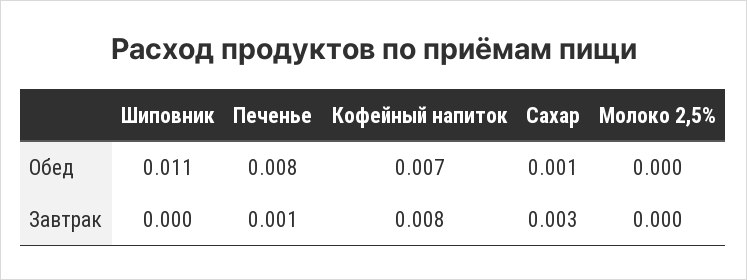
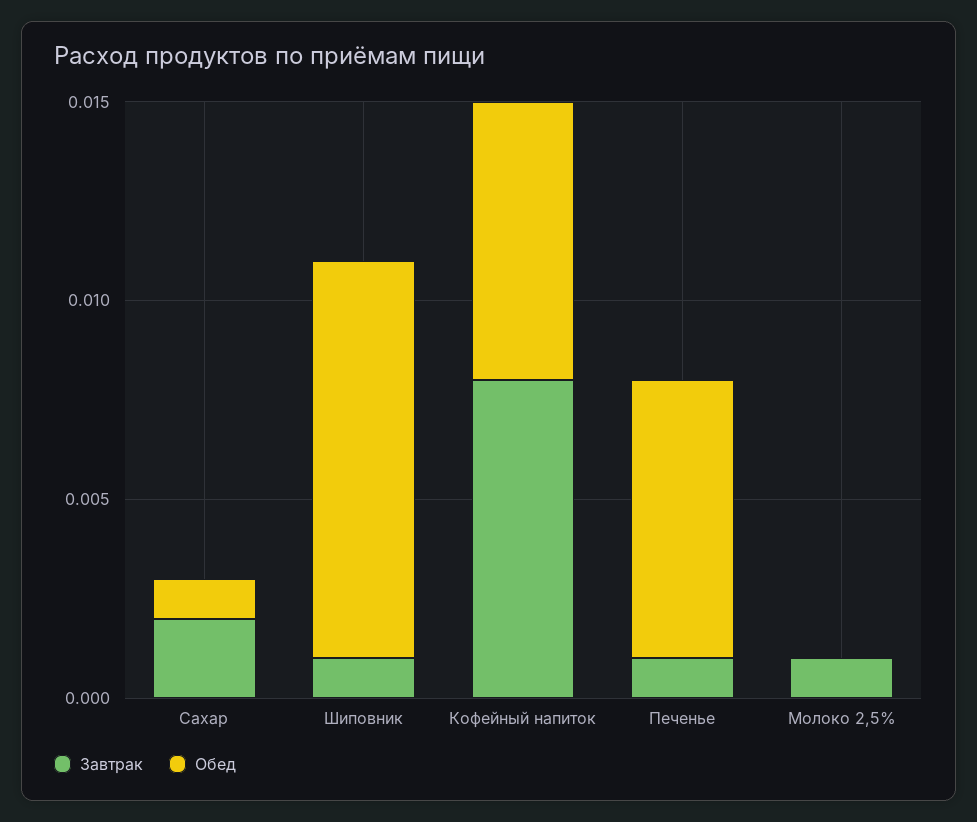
  {
    "Обед": {
-     "Шиповник": 0.011,
+     "Шиповник": 0.01,
-     "Печенье": 0.008,
+     "Печенье": 0.007,
      "Кофейный напиток": 0.007,
      "Сахар": 0.001,
      "Молоко 2,5%": 0
    },
    "Завтрак": {
-     "Шиповник": 0,
+     "Шиповник": 0.001,
      "Печенье": 0.001,
      "Кофейный напиток": 0.008,
-     "Сахар": 0.003,
+     "Сахар": 0.002,
-     "Молоко 2,5%": 0
+     "Молоко 2,5%": 0.001
    }
  }

